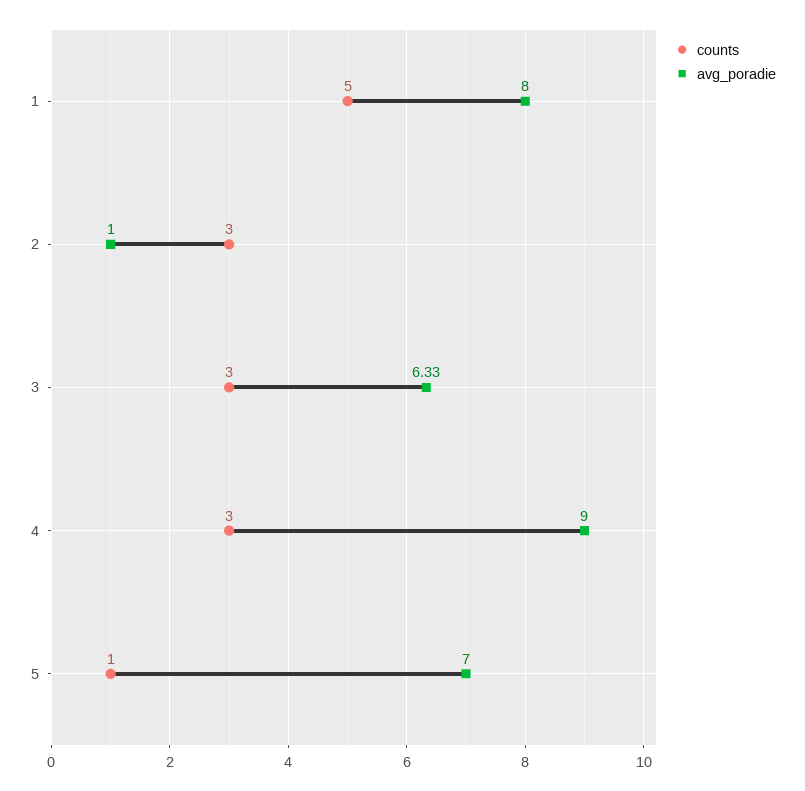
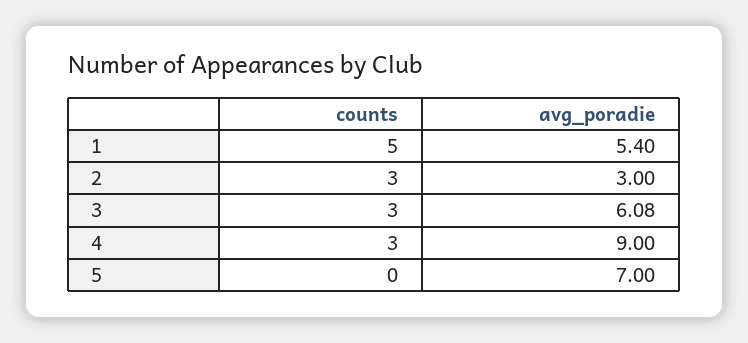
  {
    "counts": {
      "1": 5,
      "2": 3,
      "3": 3,
      "4": 3,
-     "5": 1
+     "5": 0
    },
    "avg_poradie": {
-     "1": 8,
+     "1": 5.4,
-     "2": 1,
+     "2": 3,
-     "3": 6.33,
+     "3": 6.08,
      "4": 9,
      "5": 7
    }
  }

